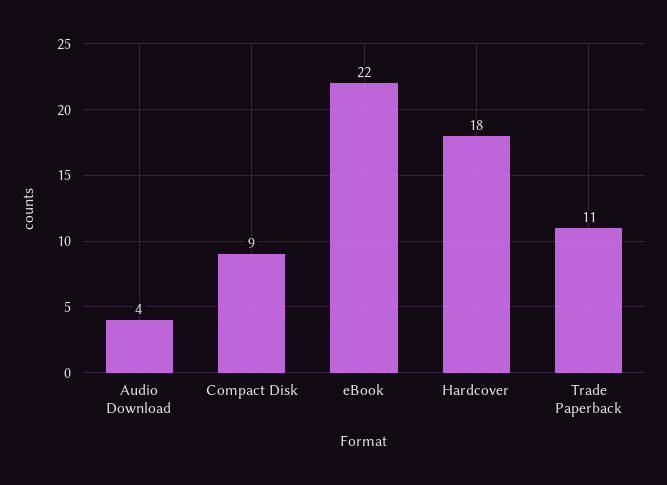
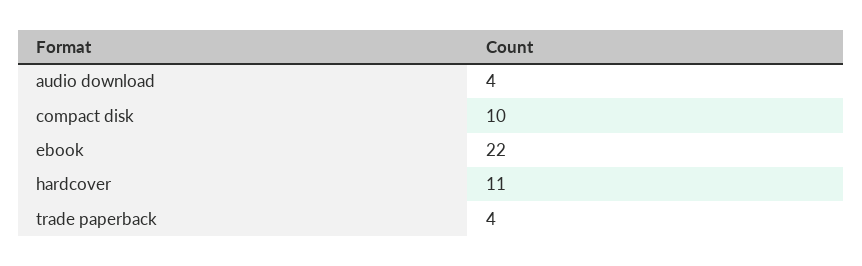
  {
    "Audio Download": 4,
-   "Compact Disk": 9,
+   "Compact Disk": 10,
    "eBook": 22,
-   "Hardcover": 18,
+   "Hardcover": 11,
-   "Trade Paperback": 11
+   "Trade Paperback": 4
  }

